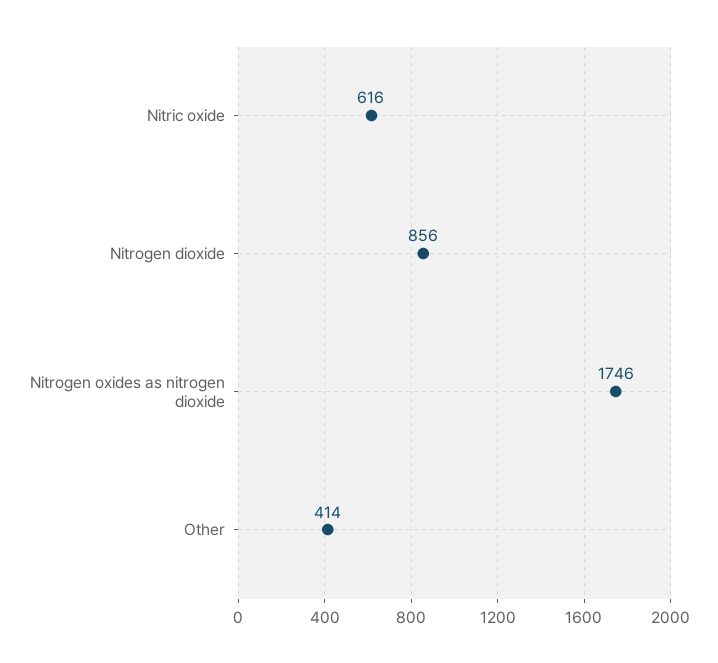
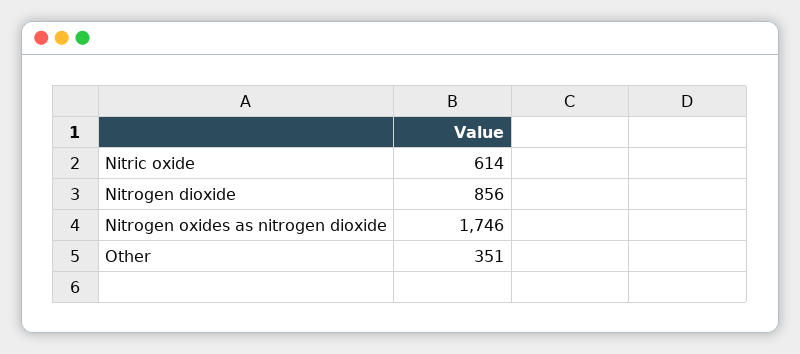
  {
-   "Nitric oxide": 616,
+   "Nitric oxide": 614,
    "Nitrogen dioxide": 856,
    "Nitrogen oxides as nitrogen dioxide": 1746,
-   "Other": 414
+   "Other": 351
  }

